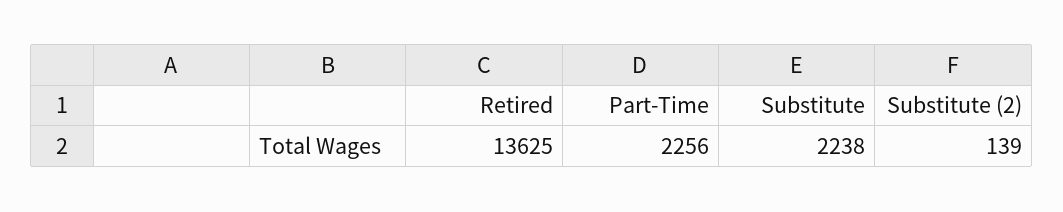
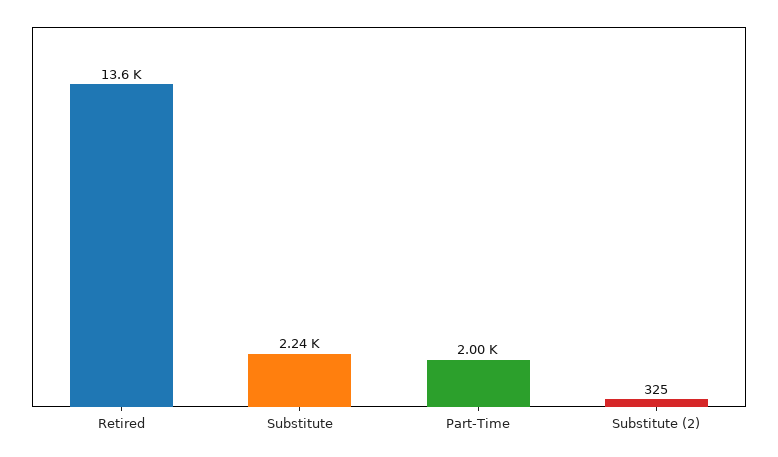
  {
    "Retired": 13625,
-   "Part-Time": 2256,
+   "Part-Time": 2000,
    "Substitute": 2238,
-   "Substitute (2)": 139
+   "Substitute (2)": 325
  }

